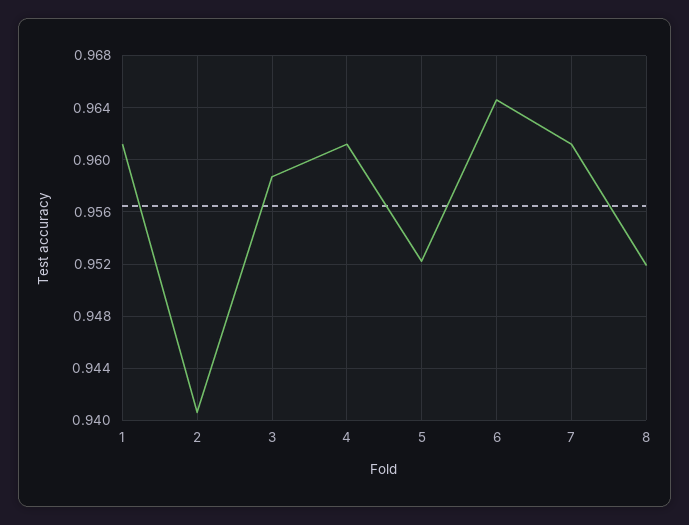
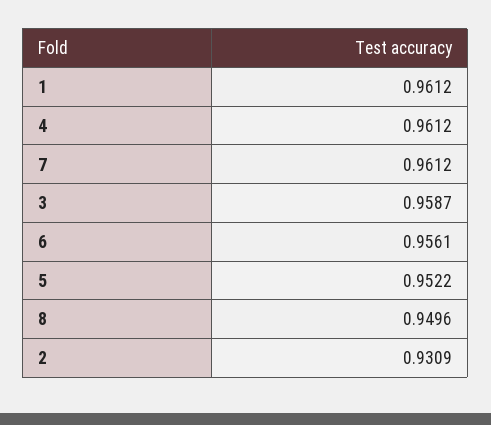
  {
    "1": 0.9612,
-   "2": 0.9405,
+   "2": 0.9309,
    "3": 0.9587,
    "4": 0.9612,
    "5": 0.9522,
-   "6": 0.9645,
+   "6": 0.9561,
    "7": 0.9612,
-   "8": 0.952
+   "8": 0.9496
  }

